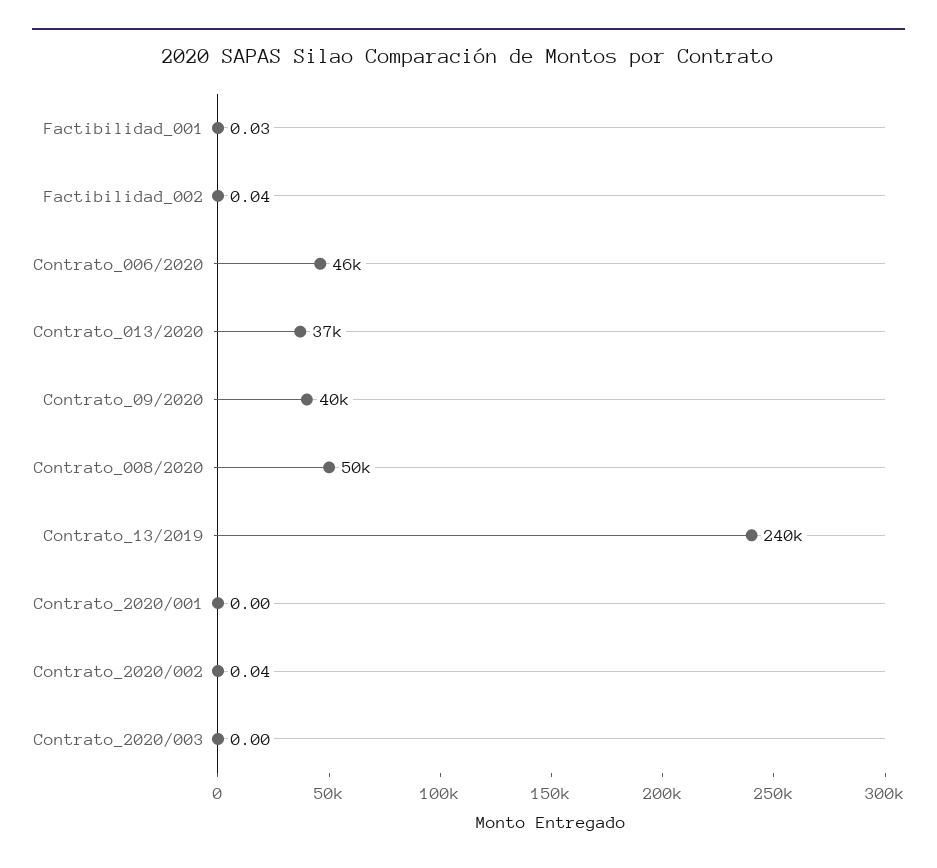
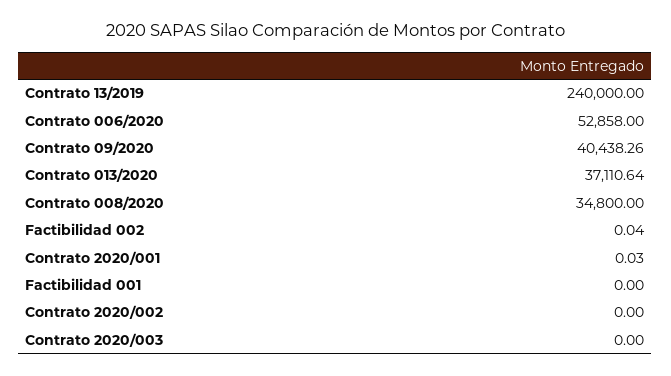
  {
-   "Factibilidad_001": 0.03,
+   "Factibilidad_001": 0,
    "Factibilidad_002": 0.04,
-   "Contrato_006/2020": 46000,
+   "Contrato_006/2020": 52858,
    "Contrato_013/2020": 37110.64,
    "Contrato_09/2020": 40438.26,
-   "Contrato_008/2020": 50000,
+   "Contrato_008/2020": 34800,
    "Contrato_13/2019": 240000,
-   "Contrato_2020/001": 0,
+   "Contrato_2020/001": 0.03,
-   "Contrato_2020/002": 0.04,
+   "Contrato_2020/002": 0,
    "Contrato_2020/003": 0
  }

